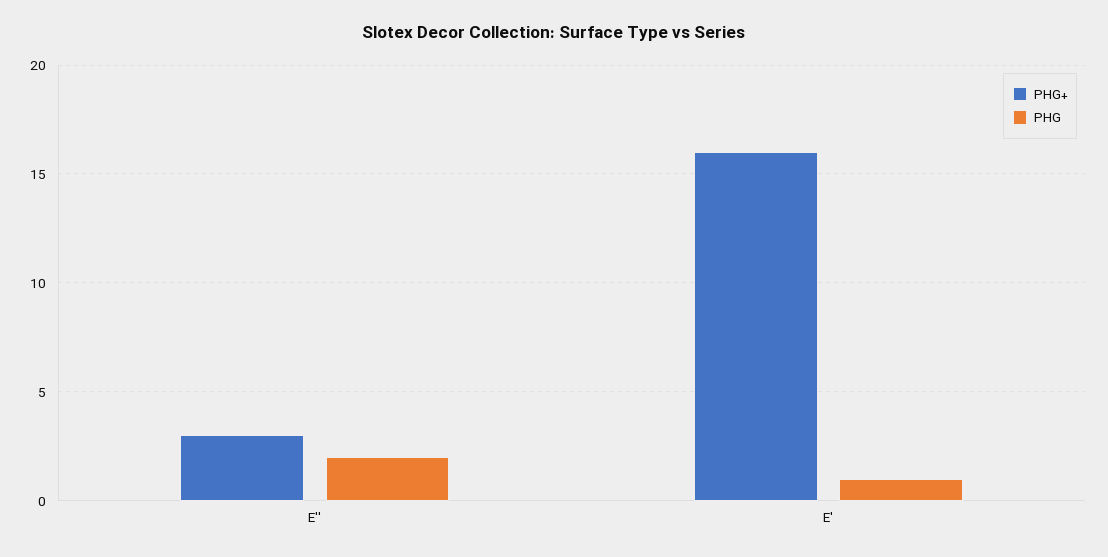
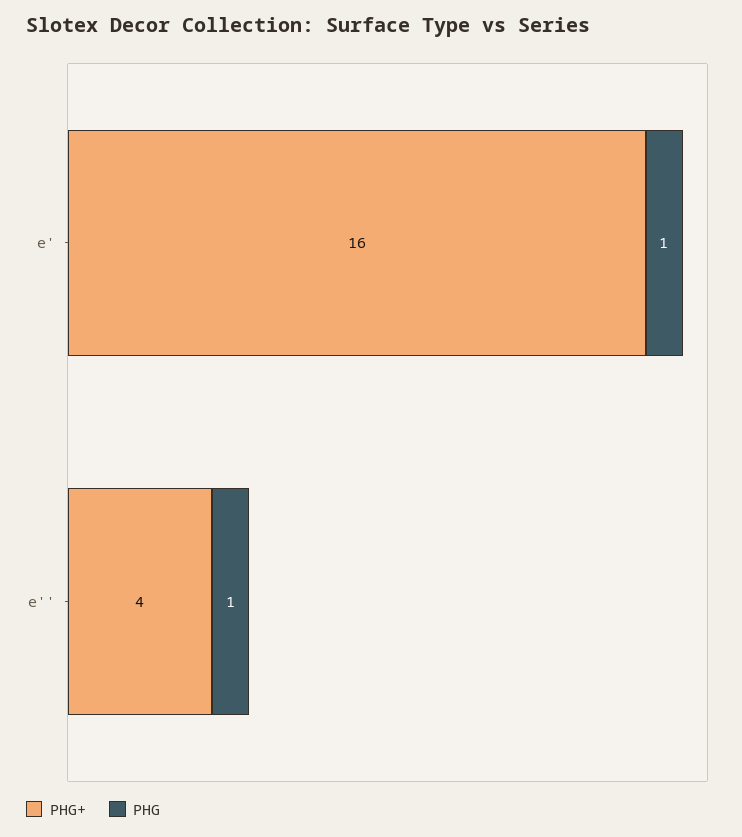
  {
    "PHG+": {
-     "E''": 3,
+     "E''": 4,
      "E'": 16
    },
    "PHG": {
-     "E''": 2,
+     "E''": 1,
      "E'": 1
    }
  }

